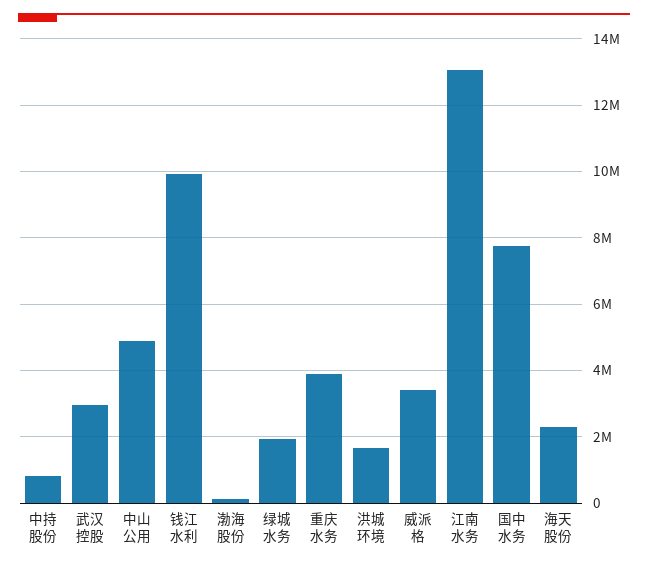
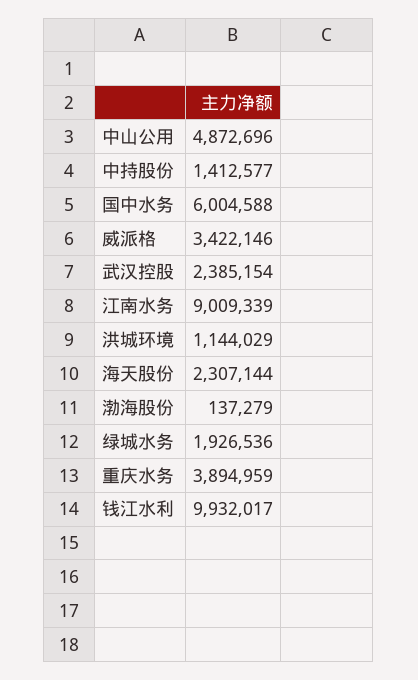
  {
-   "中持股份": 800000,
+   "中持股份": 1412577,
-   "武汉控股": 3000000,
+   "武汉控股": 2385154,
    "中山公用": 4872696,
    "钱江水利": 9932017,
    "渤海股份": 137279,
    "绿城水务": 1926536,
    "重庆水务": 3894959,
-   "洪城环境": 1600000,
+   "洪城环境": 1144029,
    "威派格": 3422146,
-   "江南水务": 13000000,
+   "江南水务": 9009339,
-   "国中水务": 7800000,
+   "国中水务": 6004588,
    "海天股份": 2307144
  }

